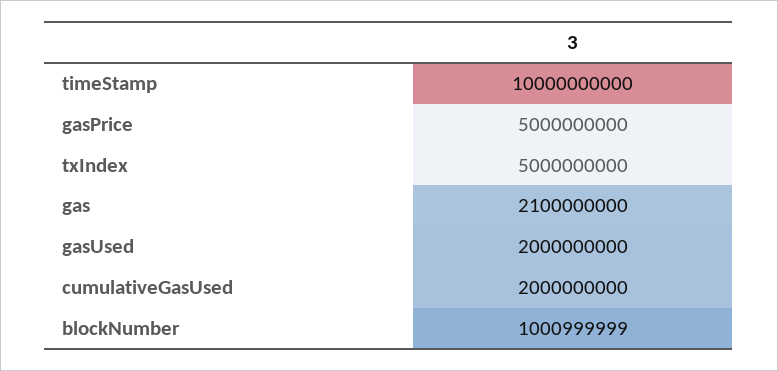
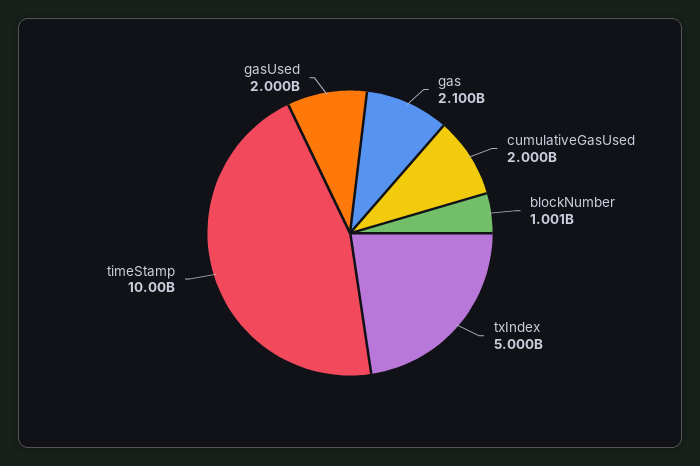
  {
    "timeStamp": 10000000000,
-   "gasPrice": 5000000000,
    "txIndex": 5000000000,
    "gas": 2100000000,
    "gasUsed": 2000000000,
    "cumulativeGasUsed": 2000000000,
    "blockNumber": 1000999999
  }

